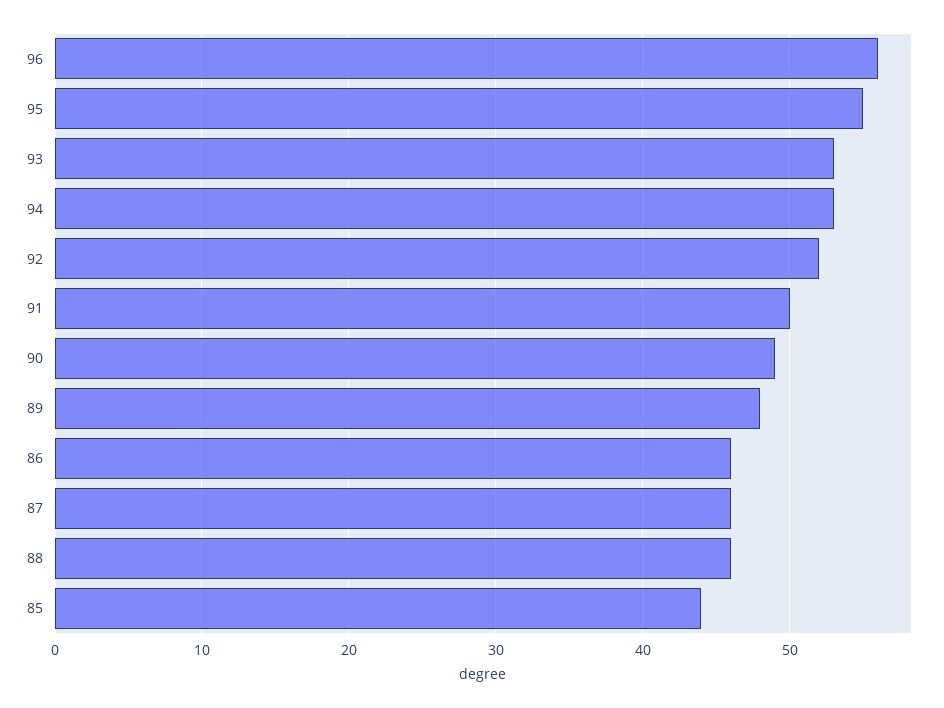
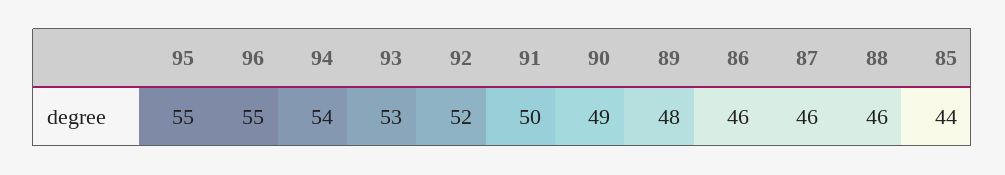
  {
-   "96": 56,
+   "96": 55,
    "95": 55,
    "93": 53,
-   "94": 53,
+   "94": 54,
    "92": 52,
    "91": 50,
    "90": 49,
    "89": 48,
    "86": 46,
    "87": 46,
    "88": 46,
    "85": 44
  }

